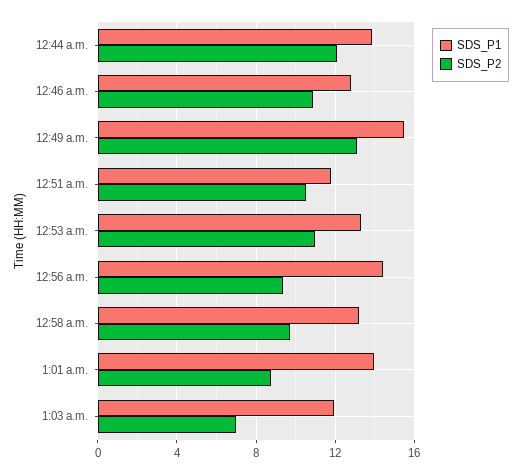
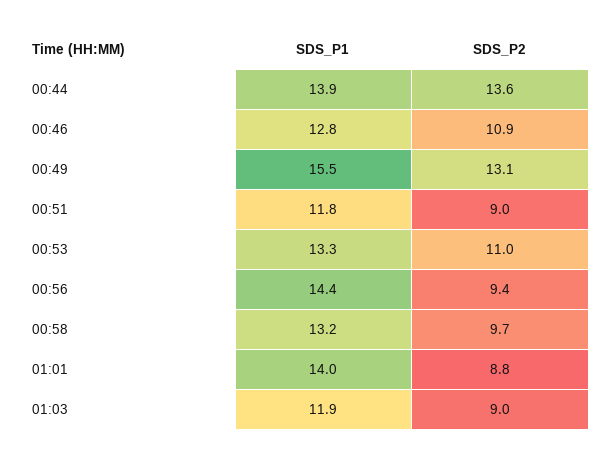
  {
    "SDS_P1": {
      "12:44 a.m.": 13.9,
      "12:46 a.m.": 12.8,
      "12:49 a.m.": 15.5,
      "12:51 a.m.": 11.8,
      "12:53 a.m.": 13.3,
      "12:56 a.m.": 14.4,
      "12:58 a.m.": 13.2,
      "1:01 a.m.": 14,
      "1:03 a.m.": 11.9
    },
    "SDS_P2": {
-     "12:44 a.m.": 12,
+     "12:44 a.m.": 13.6,
      "12:46 a.m.": 10.9,
      "12:49 a.m.": 13.1,
-     "12:51 a.m.": 10.5,
+     "12:51 a.m.": 9,
      "12:53 a.m.": 11,
      "12:56 a.m.": 9.4,
      "12:58 a.m.": 9.7,
      "1:01 a.m.": 8.8,
-     "1:03 a.m.": 7
+     "1:03 a.m.": 9
    }
  }

